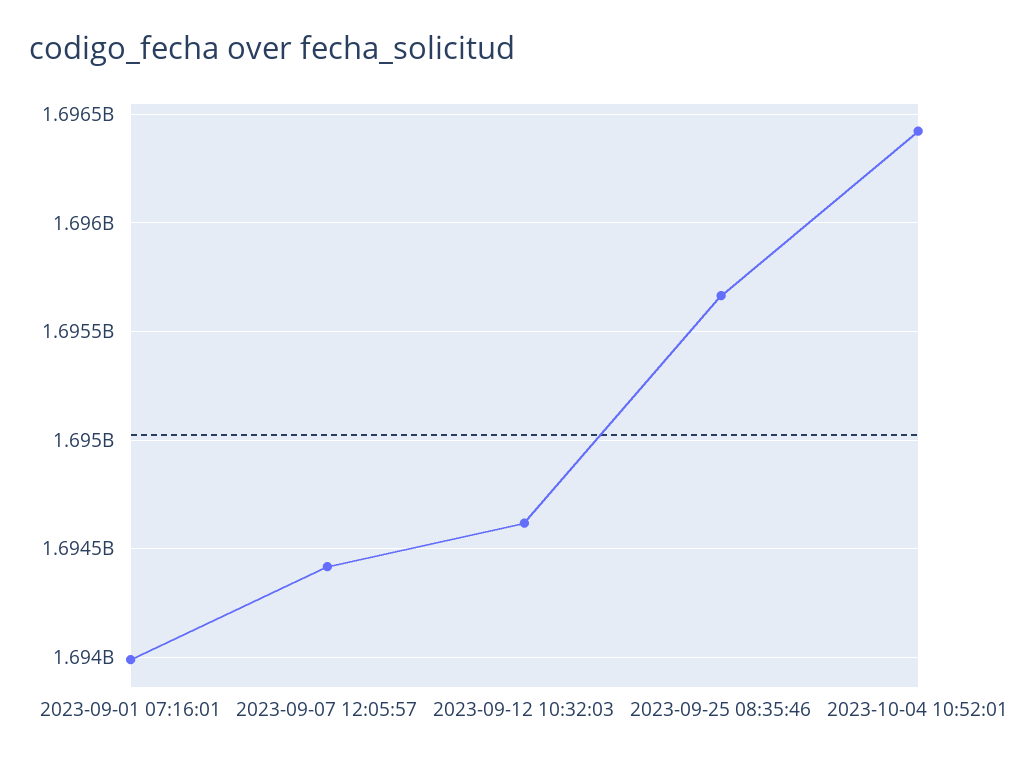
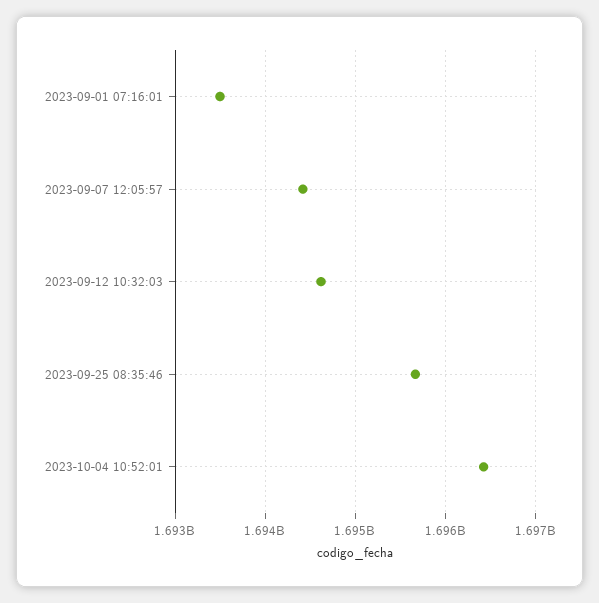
  {
-   "2023-09-01 07:16:01": 1694000000,
+   "2023-09-01 07:16:01": 1693500000,
    "2023-09-07 12:05:57": 1694400000,
    "2023-09-12 10:32:03": 1694600000,
    "2023-09-25 08:35:46": 1695650000,
    "2023-10-04 10:52:01": 1696400000
  }

